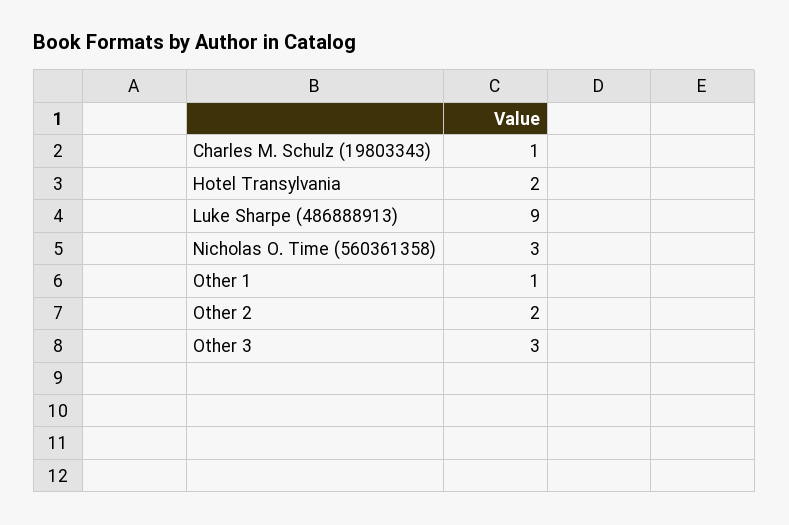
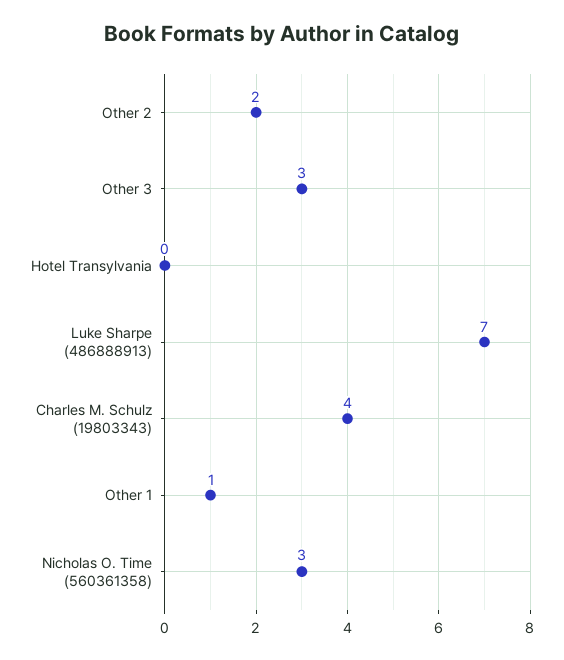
  {
-   "Charles M. Schulz (19803343)": 1,
+   "Charles M. Schulz (19803343)": 4,
-   "Hotel Transylvania": 2,
+   "Hotel Transylvania": 0,
-   "Luke Sharpe (486888913)": 9,
+   "Luke Sharpe (486888913)": 7,
    "Nicholas O. Time (560361358)": 3,
    "Other 1": 1,
    "Other 2": 2,
    "Other 3": 3
  }

